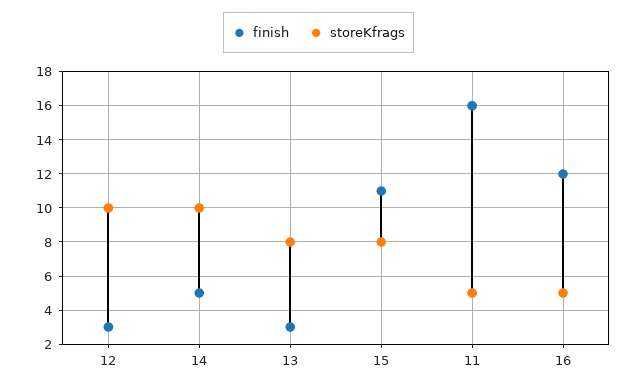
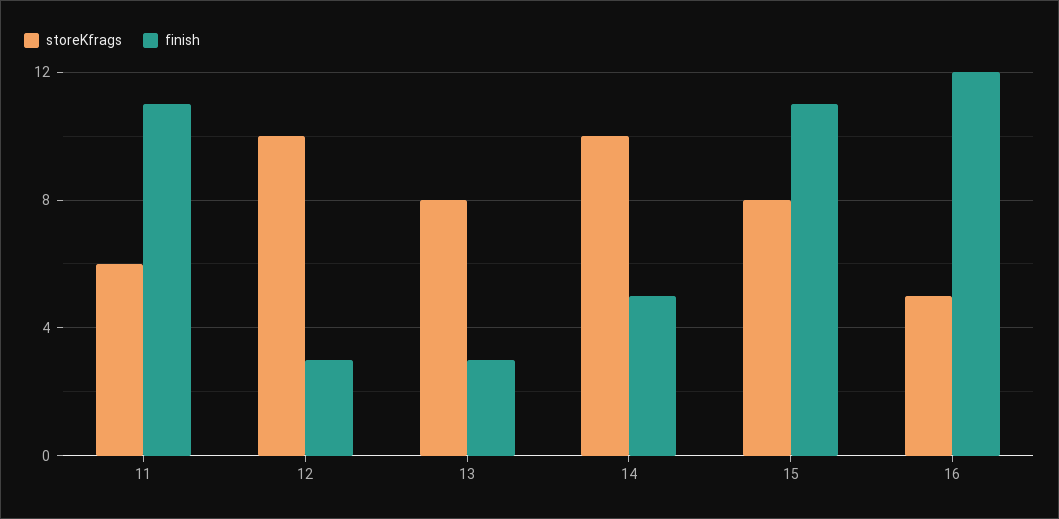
  {
    "finish": {
      "12": 3,
      "14": 5,
      "13": 3,
      "15": 11,
-     "11": 16,
+     "11": 11,
      "16": 12
    },
    "storeKfrags": {
      "12": 10,
      "14": 10,
      "13": 8,
      "15": 8,
-     "11": 5,
+     "11": 6,
      "16": 5
    }
  }

